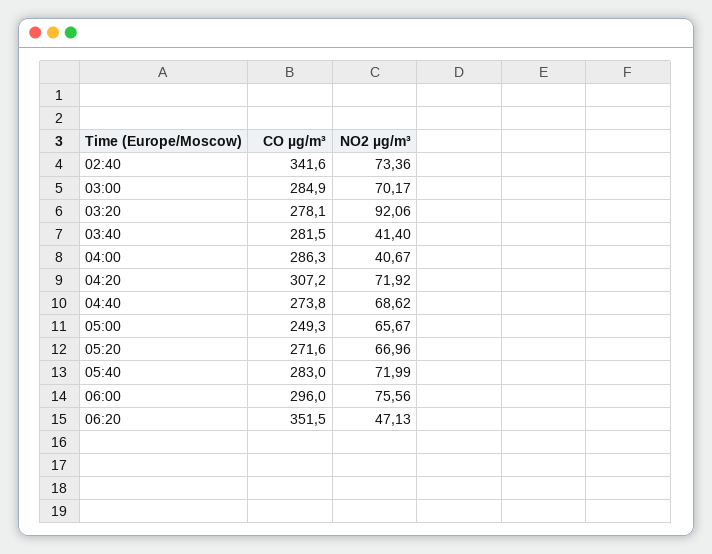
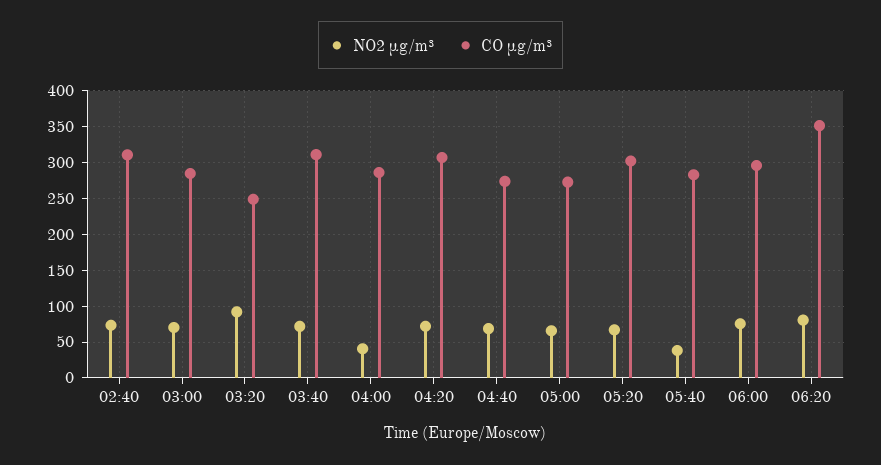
  {
    "CO µg/m³": {
-     "02:40": 341.6,
+     "02:40": 310,
      "03:00": 284.9,
-     "03:20": 278.1,
+     "03:20": 250,
-     "03:40": 281.5,
+     "03:40": 310,
      "04:00": 286.3,
      "04:20": 307.2,
      "04:40": 273.8,
-     "05:00": 249.3,
+     "05:00": 270,
-     "05:20": 271.6,
+     "05:20": 300,
      "05:40": 283,
      "06:00": 296,
      "06:20": 351.5
    },
    "NO2 µg/m³": {
      "02:40": 73.36,
      "03:00": 70.17,
      "03:20": 92.06,
-     "03:40": 41.4,
+     "03:40": 70,
      "04:00": 40.67,
      "04:20": 71.92,
      "04:40": 68.62,
      "05:00": 65.67,
      "05:20": 66.96,
-     "05:40": 71.99,
+     "05:40": 40,
      "06:00": 75.56,
-     "06:20": 47.13
+     "06:20": 80
    }
  }

